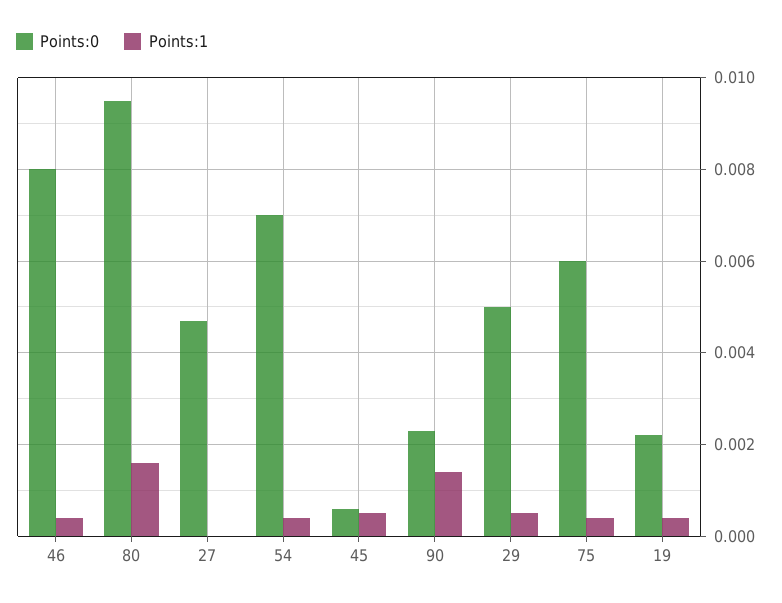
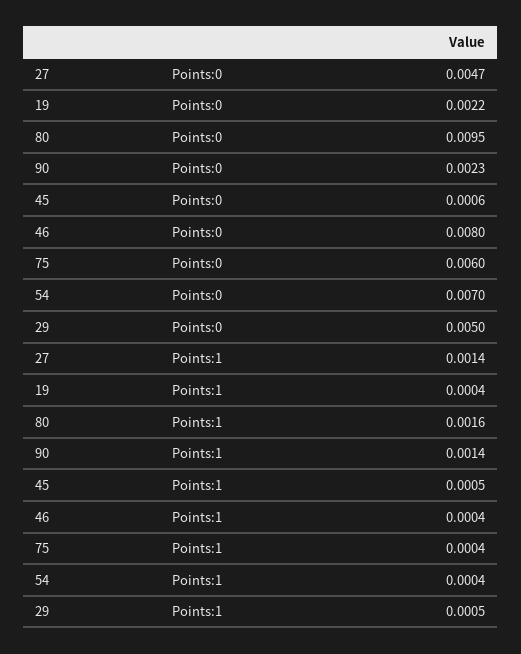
  {
    "Points:0": {
      "46": 0.008,
      "80": 0.0095,
      "27": 0.0047,
      "54": 0.007,
      "45": 0.0006,
      "90": 0.0023,
      "29": 0.005,
      "75": 0.006,
      "19": 0.0022
    },
    "Points:1": {
      "46": 0.0004,
      "80": 0.0016,
-     "27": 0,
+     "27": 0.0014,
      "54": 0.0004,
      "45": 0.0005,
      "90": 0.0014,
      "29": 0.0005,
      "75": 0.0004,
      "19": 0.0004
    }
  }

